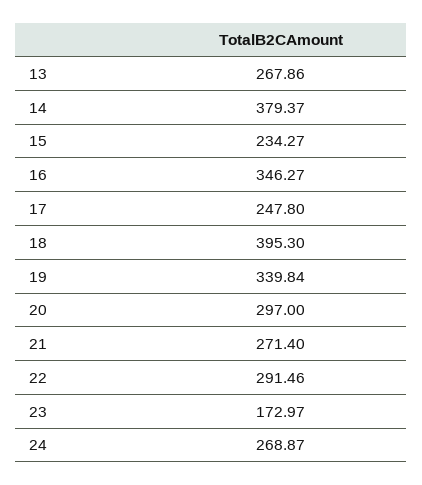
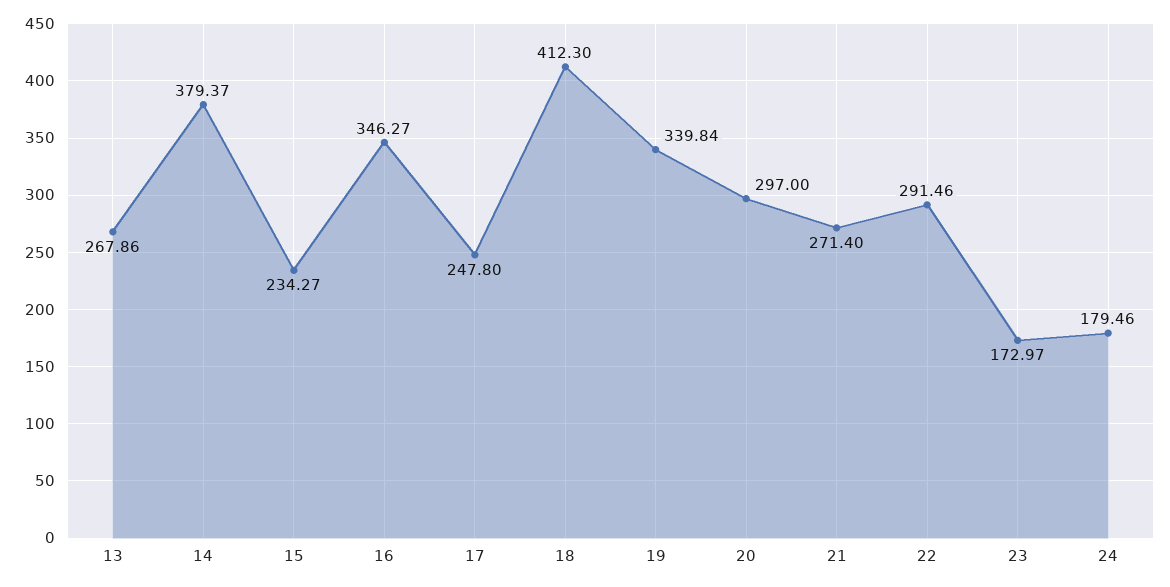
  {
    "13": 267.86,
    "14": 379.37,
    "15": 234.27,
    "16": 346.27,
    "17": 247.8,
-   "18": 395.3,
+   "18": 412.3,
    "19": 339.84,
    "20": 297,
    "21": 271.4,
    "22": 291.46,
    "23": 172.97,
-   "24": 268.87
+   "24": 179.46
  }

